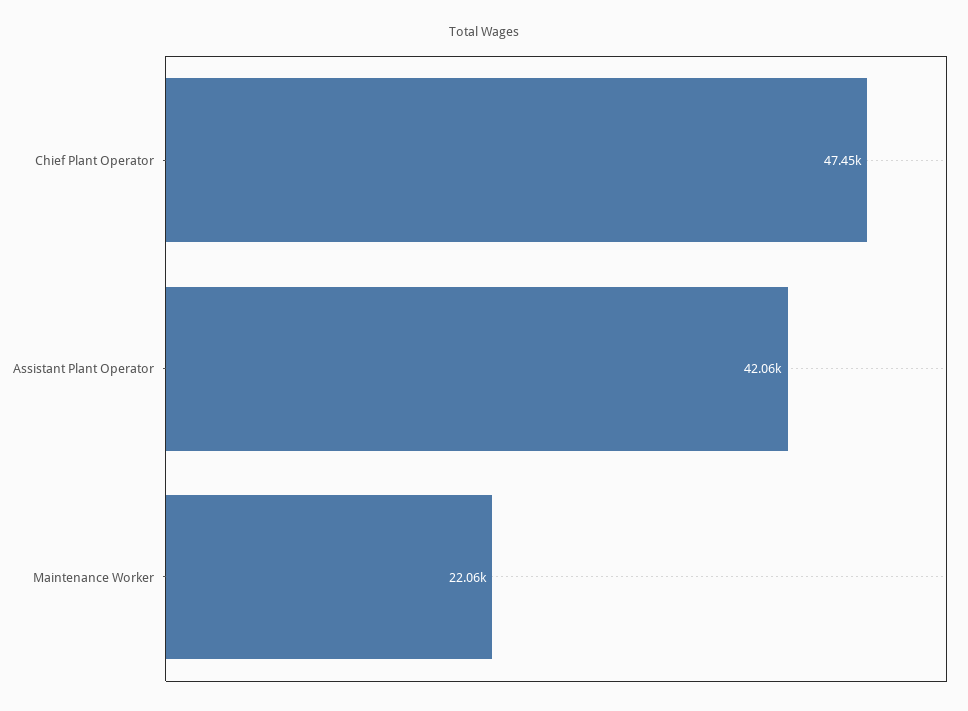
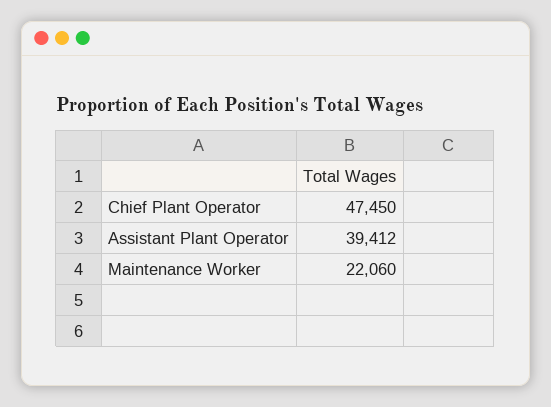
  {
    "Chief Plant Operator": 47450,
-   "Assistant Plant Operator": 42060,
+   "Assistant Plant Operator": 39412,
    "Maintenance Worker": 22060
  }

